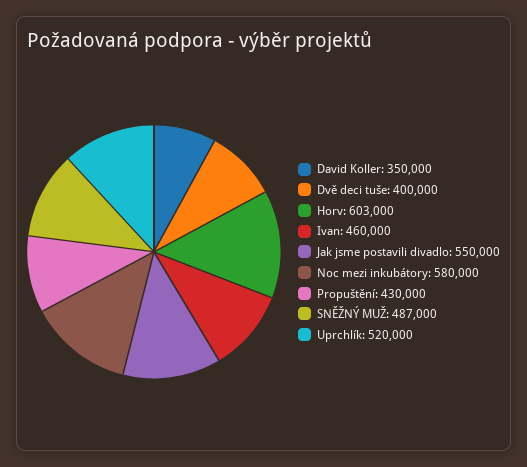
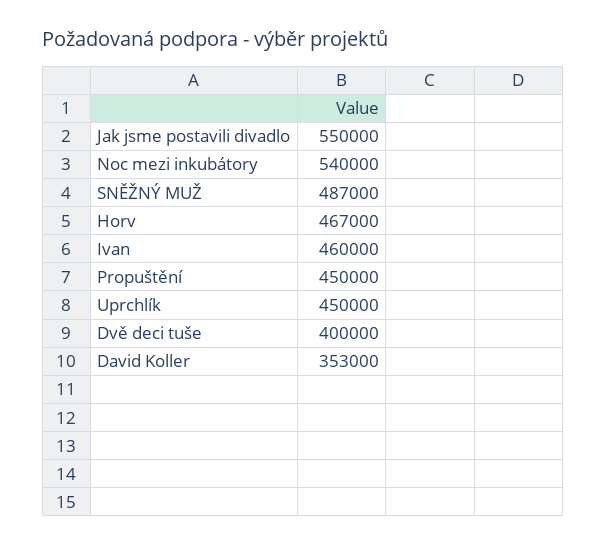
  {
-   "David Koller": 350000,
+   "David Koller": 353000,
    "Dvě deci tuše": 400000,
-   "Horv": 603000,
+   "Horv": 467000,
    "Ivan": 460000,
    "Jak jsme postavili divadlo": 550000,
-   "Noc mezi inkubátory": 580000,
+   "Noc mezi inkubátory": 540000,
-   "Propuštění": 430000,
+   "Propuštění": 450000,
    "SNĚŽNÝ MUŽ": 487000,
-   "Uprchlík": 520000
+   "Uprchlík": 450000
  }

